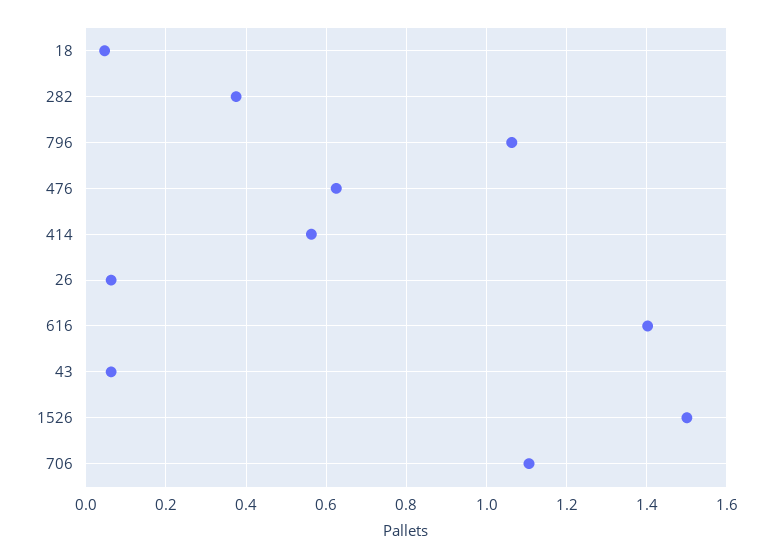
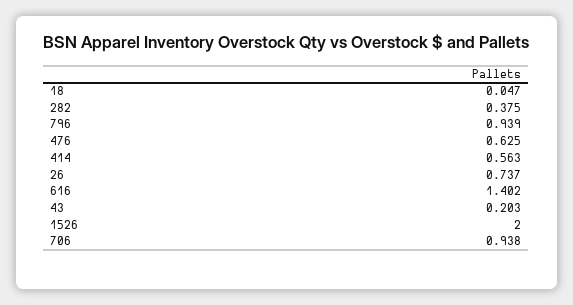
  {
    "18": 0.047,
    "282": 0.375,
-   "796": 1.06,
+   "796": 0.939,
    "476": 0.625,
    "414": 0.563,
-   "26": 0.06,
+   "26": 0.737,
    "616": 1.402,
-   "43": 0.06,
+   "43": 0.203,
-   "1526": 1.5,
+   "1526": 2,
-   "706": 1.1
+   "706": 0.938
  }

